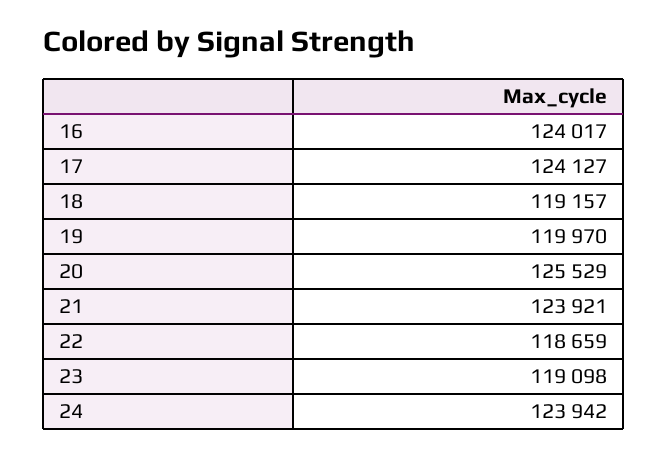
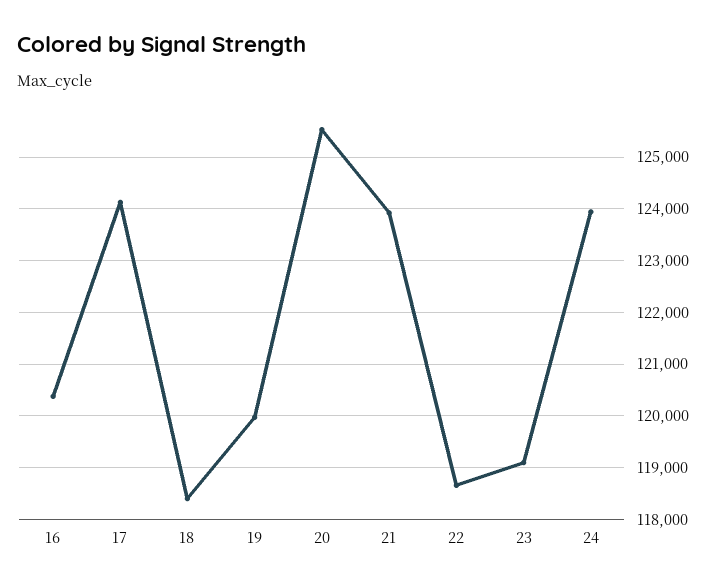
  {
-   "16": 124017,
+   "16": 120400,
    "17": 124127,
-   "18": 119157,
+   "18": 118400,
    "19": 119970,
    "20": 125529,
    "21": 123921,
    "22": 118659,
    "23": 119098,
    "24": 123942
  }

